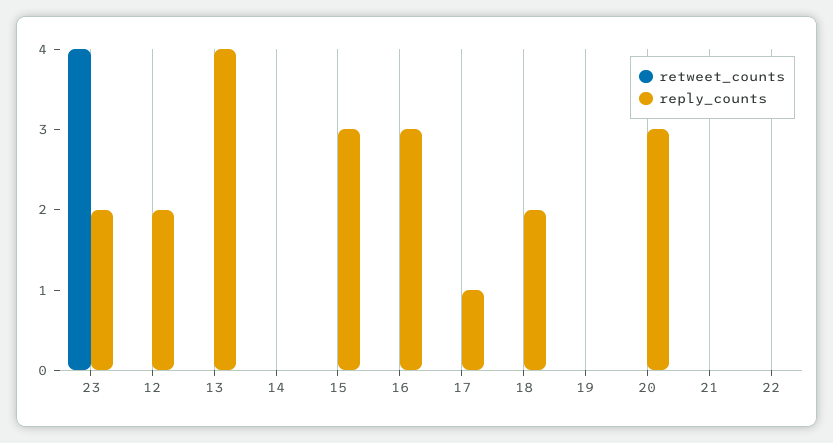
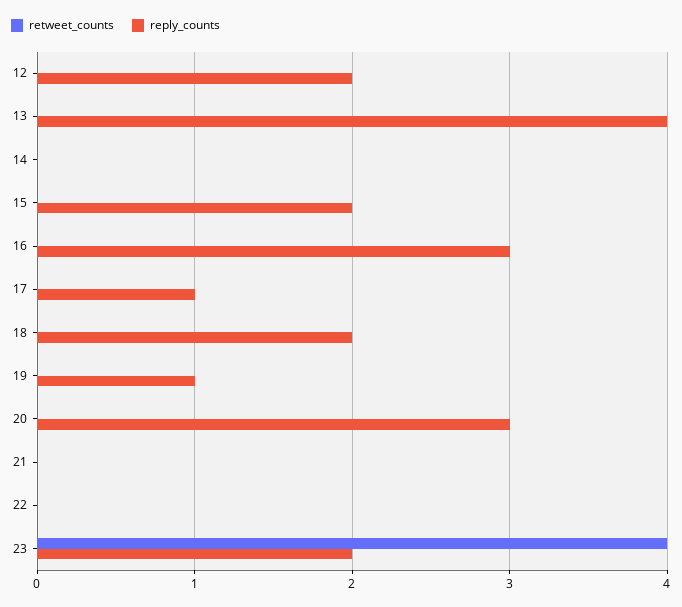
  {
    "retweet_counts": {
      "23": 4,
      "12": 0,
      "13": 0,
      "14": 0,
      "15": 0,
      "16": 0,
      "17": 0,
      "18": 0,
      "19": 0,
      "20": 0,
      "21": 0,
      "22": 0
    },
    "reply_counts": {
      "23": 2,
      "12": 2,
      "13": 4,
      "14": 0,
-     "15": 3,
+     "15": 2,
      "16": 3,
      "17": 1,
      "18": 2,
-     "19": 0,
+     "19": 1,
      "20": 3,
      "21": 0,
      "22": 0
    }
  }

